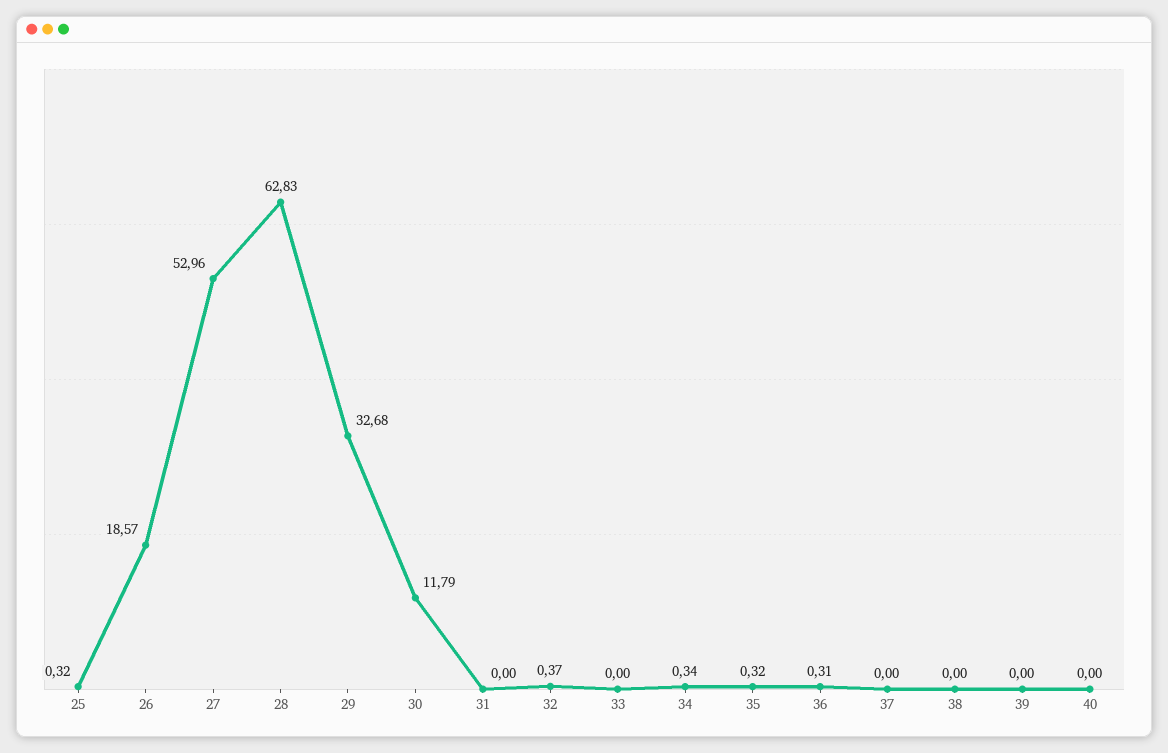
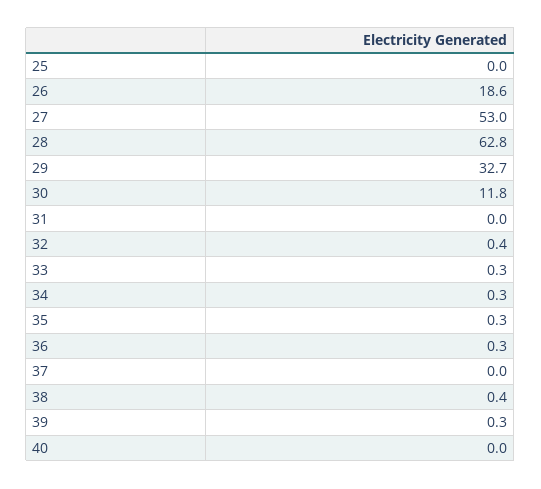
  {
-   "25": 0.32,
+   "25": 0,
    "26": 18.57,
    "27": 52.96,
    "28": 62.83,
    "29": 32.68,
    "30": 11.79,
    "31": 0,
    "32": 0.37,
-   "33": 0,
+   "33": 0.3,
    "34": 0.34,
    "35": 0.32,
    "36": 0.31,
    "37": 0,
-   "38": 0,
+   "38": 0.4,
-   "39": 0,
+   "39": 0.3,
    "40": 0
  }

